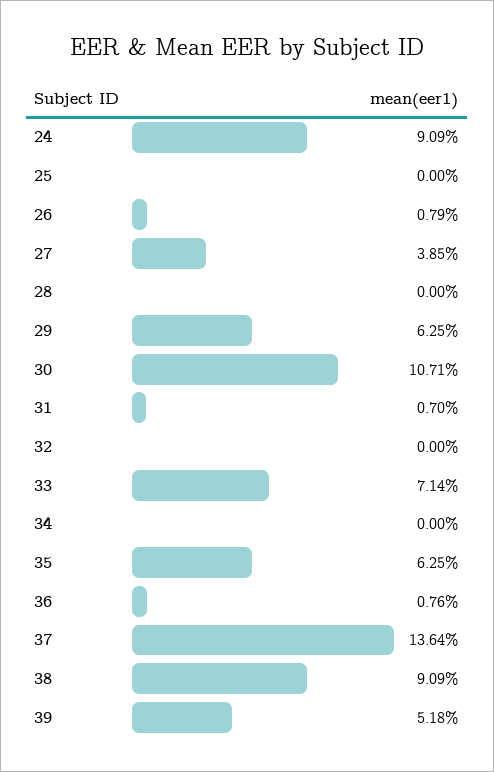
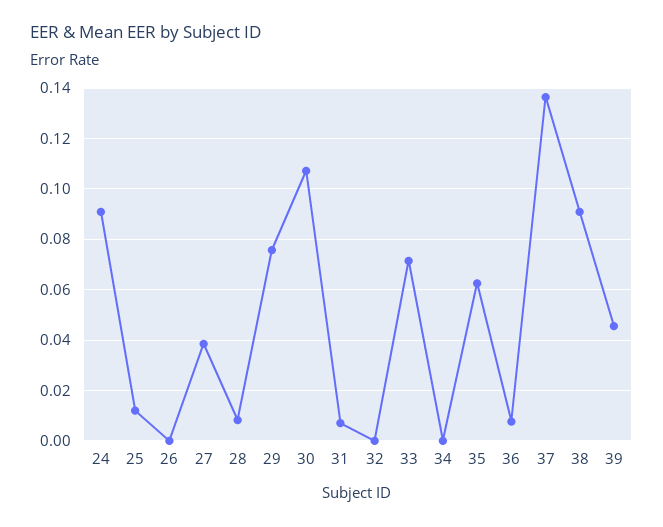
  {
    "24": 0.0909,
-   "25": 0,
+   "25": 0.0125,
-   "26": 0.0079,
+   "26": 0,
    "27": 0.0385,
-   "28": 0,
+   "28": 0.0075,
-   "29": 0.0625,
+   "29": 0.075,
    "30": 0.1071,
    "31": 0.007,
    "32": 0,
    "33": 0.0714,
    "34": 0,
    "35": 0.0625,
    "36": 0.0076,
    "37": 0.1364,
    "38": 0.0909,
-   "39": 0.0518
+   "39": 0.045
  }

